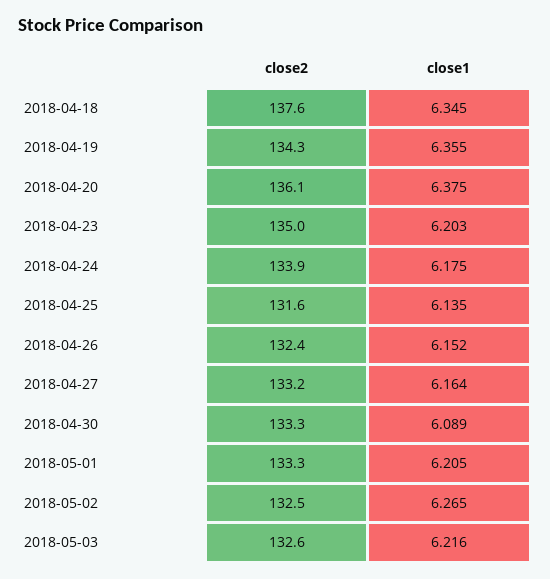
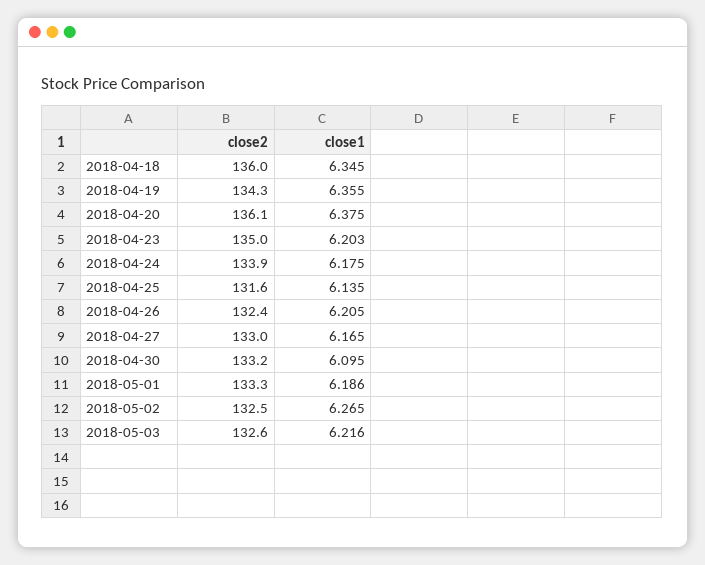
  {
    "close2": {
-     "2018-04-18": 137.6,
+     "2018-04-18": 136,
      "2018-04-19": 134.3,
      "2018-04-20": 136.1,
      "2018-04-23": 135,
      "2018-04-24": 133.9,
      "2018-04-25": 131.6,
      "2018-04-26": 132.4,
-     "2018-04-27": 133.2,
+     "2018-04-27": 133,
-     "2018-04-30": 133.3,
+     "2018-04-30": 133.2,
      "2018-05-01": 133.3,
      "2018-05-02": 132.5,
      "2018-05-03": 132.6
    },
    "close1": {
      "2018-04-18": 6.345,
      "2018-04-19": 6.355,
      "2018-04-20": 6.375,
      "2018-04-23": 6.203,
      "2018-04-24": 6.175,
      "2018-04-25": 6.135,
-     "2018-04-26": 6.152,
+     "2018-04-26": 6.205,
-     "2018-04-27": 6.164,
+     "2018-04-27": 6.165,
-     "2018-04-30": 6.089,
+     "2018-04-30": 6.095,
-     "2018-05-01": 6.205,
+     "2018-05-01": 6.186,
      "2018-05-02": 6.265,
      "2018-05-03": 6.216
    }
  }

